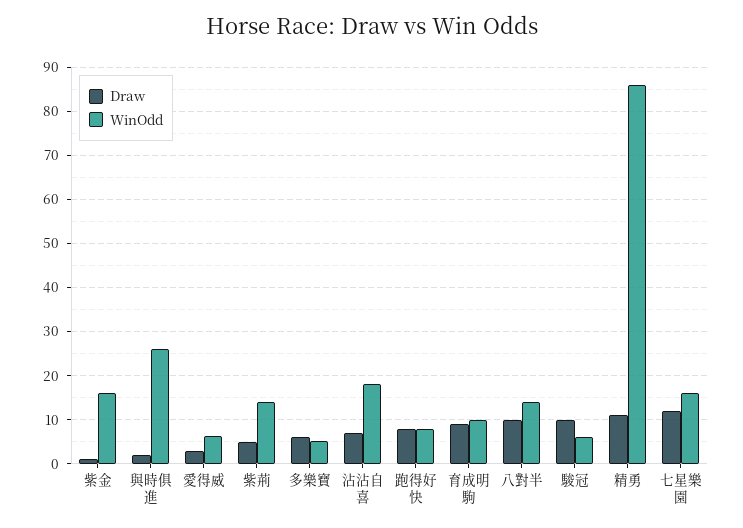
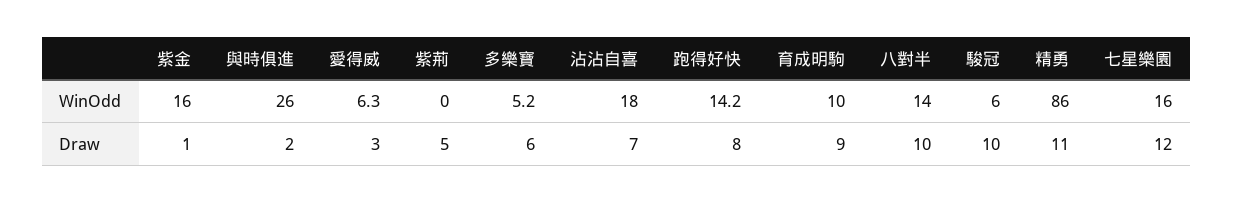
  {
    "Draw": {
      "紫金": 1,
      "與時俱進": 2,
      "愛得威": 3,
      "紫荊": 5,
      "多樂寶": 6,
      "沾沾自喜": 7,
      "跑得好快": 8,
      "育成明駒": 9,
      "八對半": 10,
      "駿冠": 10,
      "精勇": 11,
      "七星樂園": 12
    },
    "WinOdd": {
      "紫金": 16,
      "與時俱進": 26,
      "愛得威": 6.3,
-     "紫荊": 14,
+     "紫荊": 0,
      "多樂寶": 5.2,
      "沾沾自喜": 18,
-     "跑得好快": 8,
+     "跑得好快": 14.2,
      "育成明駒": 10,
      "八對半": 14,
      "駿冠": 6,
      "精勇": 86,
      "七星樂園": 16
    }
  }

